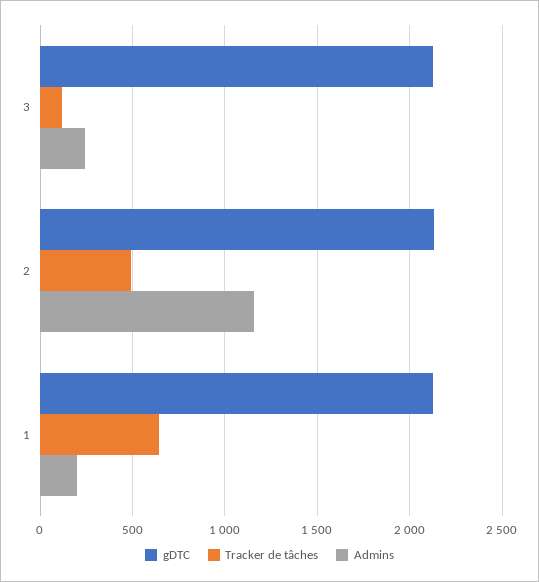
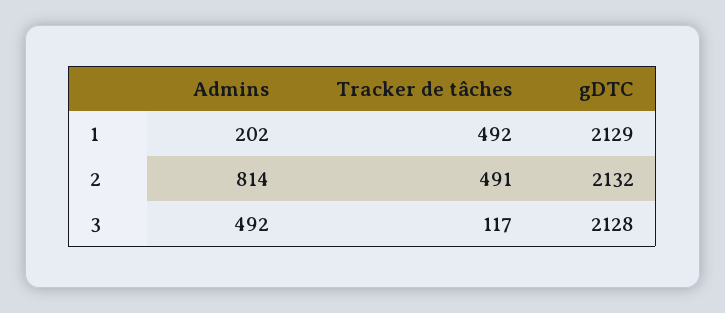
  {
    "gDTC": {
      "3": 2128,
      "2": 2132,
      "1": 2129
    },
    "Tracker de tâches": {
      "3": 117,
      "2": 491,
-     "1": 650
+     "1": 492
    },
    "Admins": {
-     "3": 250,
+     "3": 492,
-     "2": 1150,
+     "2": 814,
      "1": 202
    }
  }

